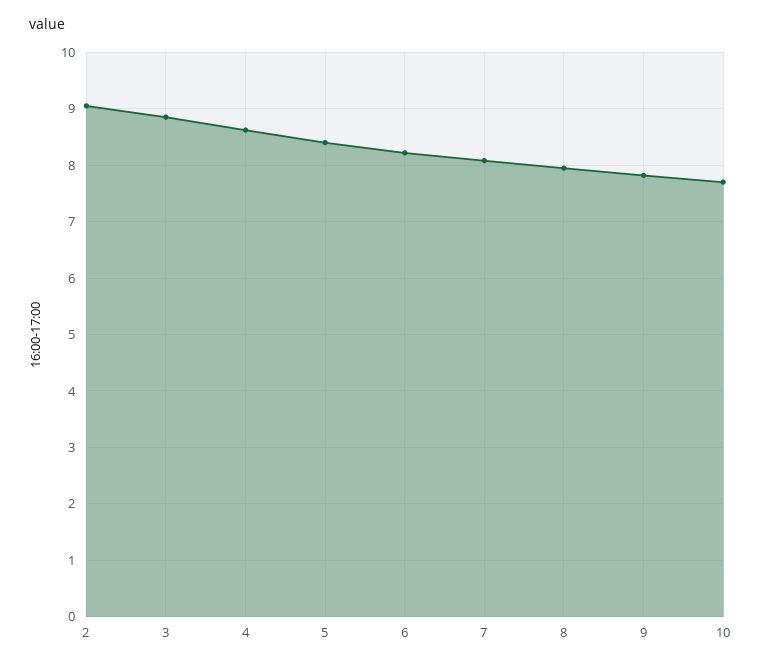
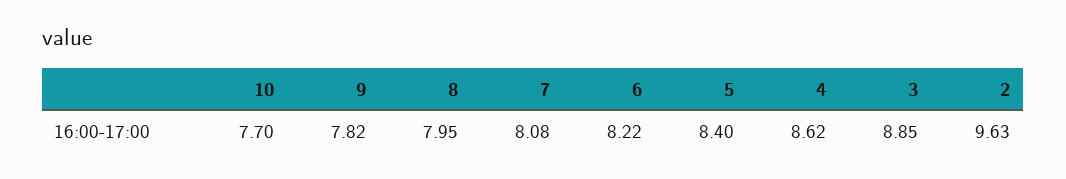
  {
-   "2": 9,
+   "2": 9.63,
    "3": 8.85,
    "4": 8.62,
    "5": 8.4,
    "6": 8.22,
    "7": 8.08,
    "8": 7.95,
    "9": 7.82,
    "10": 7.7
  }

